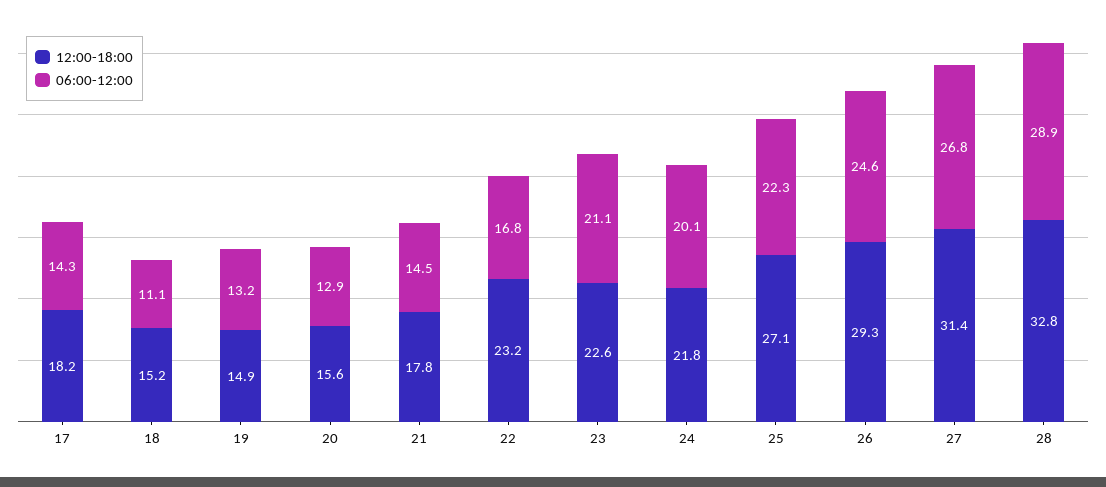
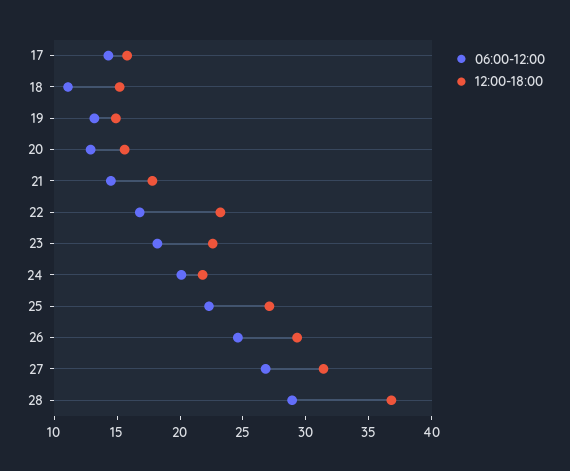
  {
    "12:00-18:00": {
-     "17": 18.2,
+     "17": 16,
      "18": 15.2,
      "19": 14.9,
      "20": 15.6,
      "21": 17.8,
      "22": 23.2,
      "23": 22.6,
      "24": 21.8,
      "25": 27.1,
      "26": 29.3,
      "27": 31.4,
-     "28": 32.8
+     "28": 37
    },
    "06:00-12:00": {
      "17": 14.3,
      "18": 11.1,
      "19": 13.2,
      "20": 12.9,
      "21": 14.5,
      "22": 16.8,
-     "23": 21.1,
+     "23": 18,
      "24": 20.1,
      "25": 22.3,
      "26": 24.6,
      "27": 26.8,
      "28": 28.9
    }
  }

